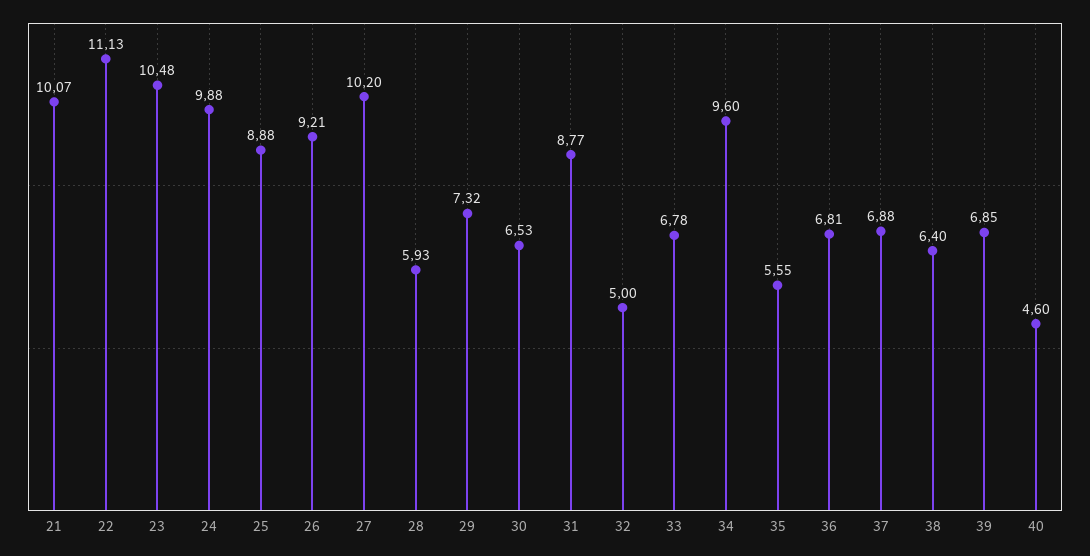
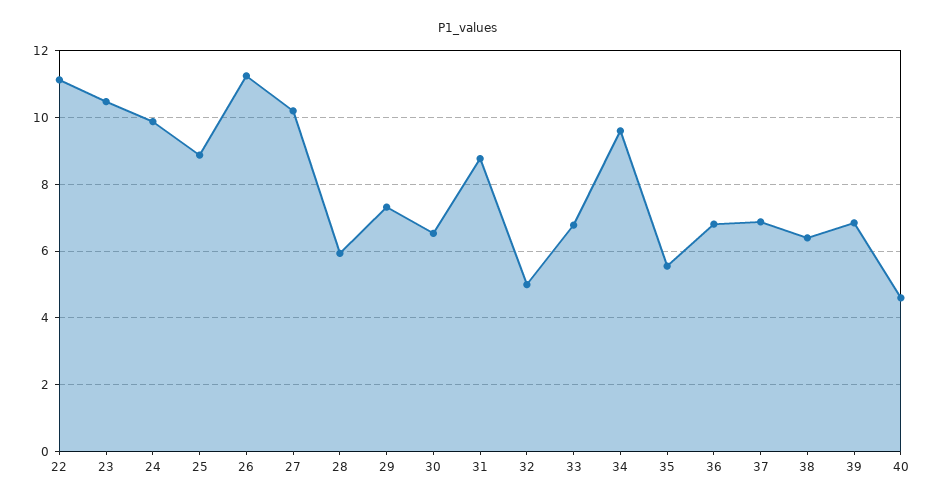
  {
-   "21": 10.07,
    "22": 11.13,
    "23": 10.48,
    "24": 9.88,
    "25": 8.88,
-   "26": 9.21,
+   "26": 11.2,
    "27": 10.2,
    "28": 5.93,
    "29": 7.32,
    "30": 6.53,
    "31": 8.77,
    "32": 5,
    "33": 6.78,
    "34": 9.6,
    "35": 5.55,
    "36": 6.81,
    "37": 6.88,
    "38": 6.4,
    "39": 6.85,
    "40": 4.6
  }

